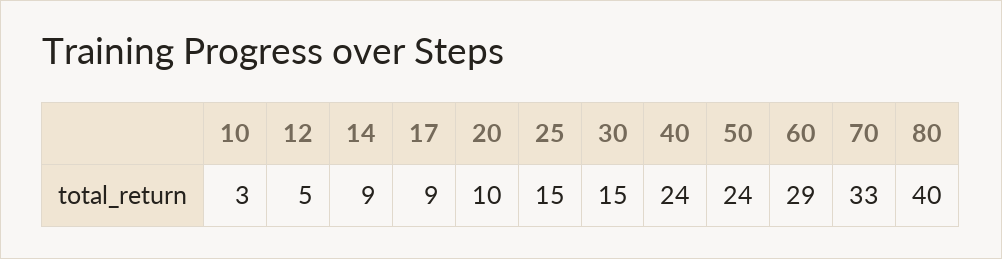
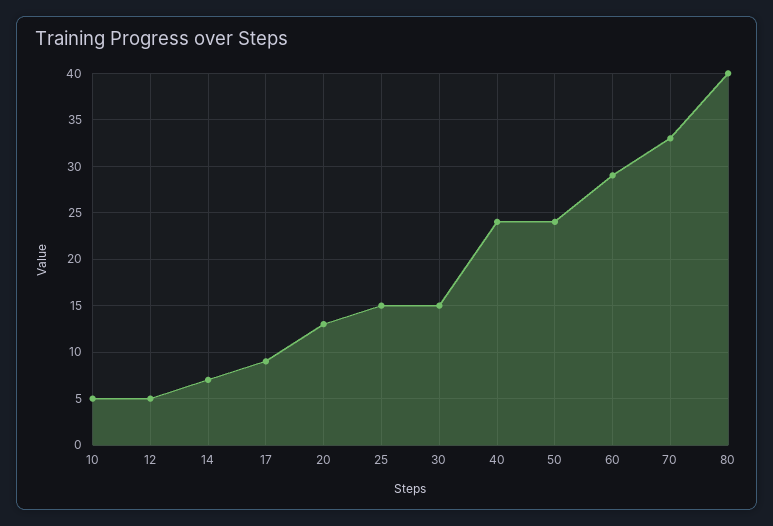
  {
-   "10": 3,
+   "10": 5,
    "12": 5,
-   "14": 9,
+   "14": 7,
    "17": 9,
-   "20": 10,
+   "20": 13,
    "25": 15,
    "30": 15,
    "40": 24,
    "50": 24,
    "60": 29,
    "70": 33,
    "80": 40
  }

